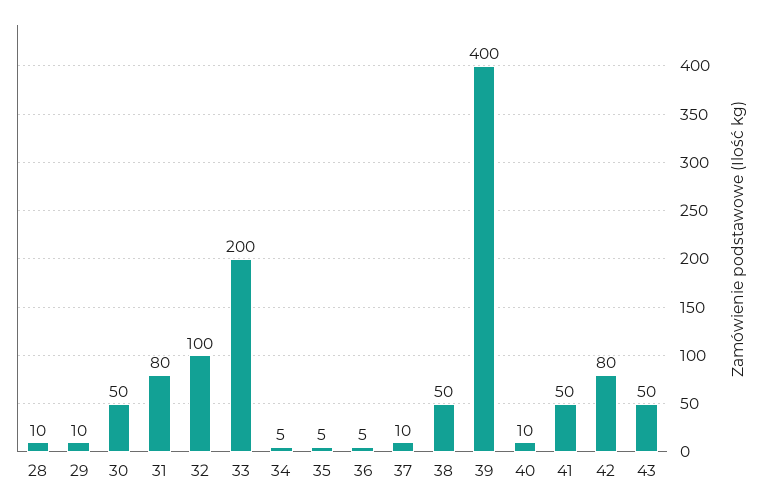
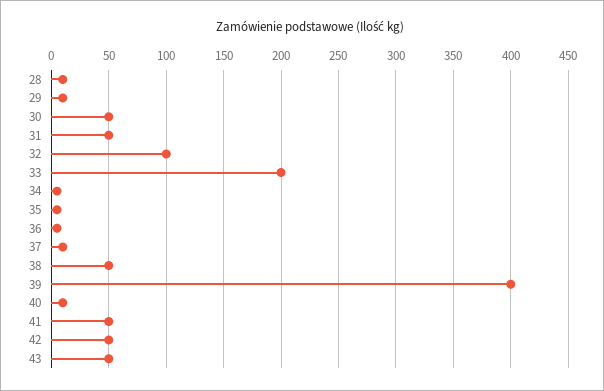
  {
    "28": 10,
    "29": 10,
    "30": 50,
-   "31": 80,
+   "31": 50,
    "32": 100,
    "33": 200,
    "34": 5,
    "35": 5,
    "36": 5,
    "37": 10,
    "38": 50,
    "39": 400,
    "40": 10,
    "41": 50,
-   "42": 80,
+   "42": 50,
    "43": 50
  }

